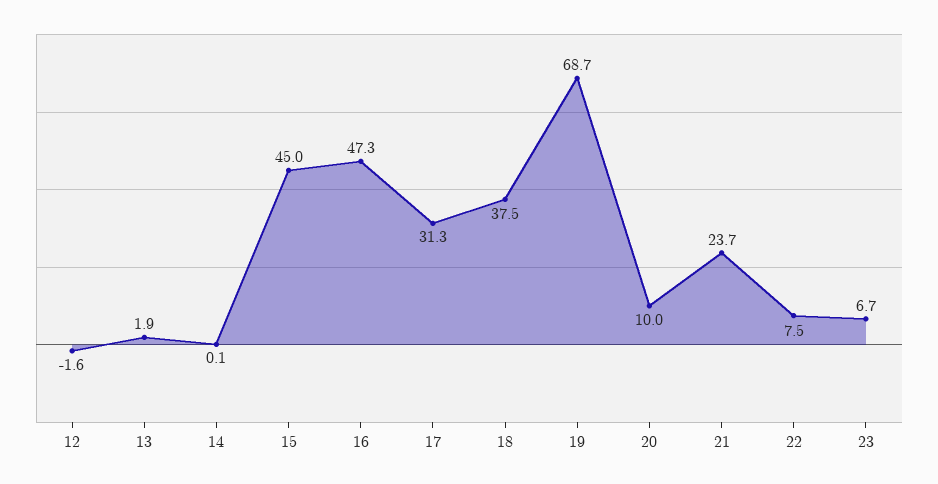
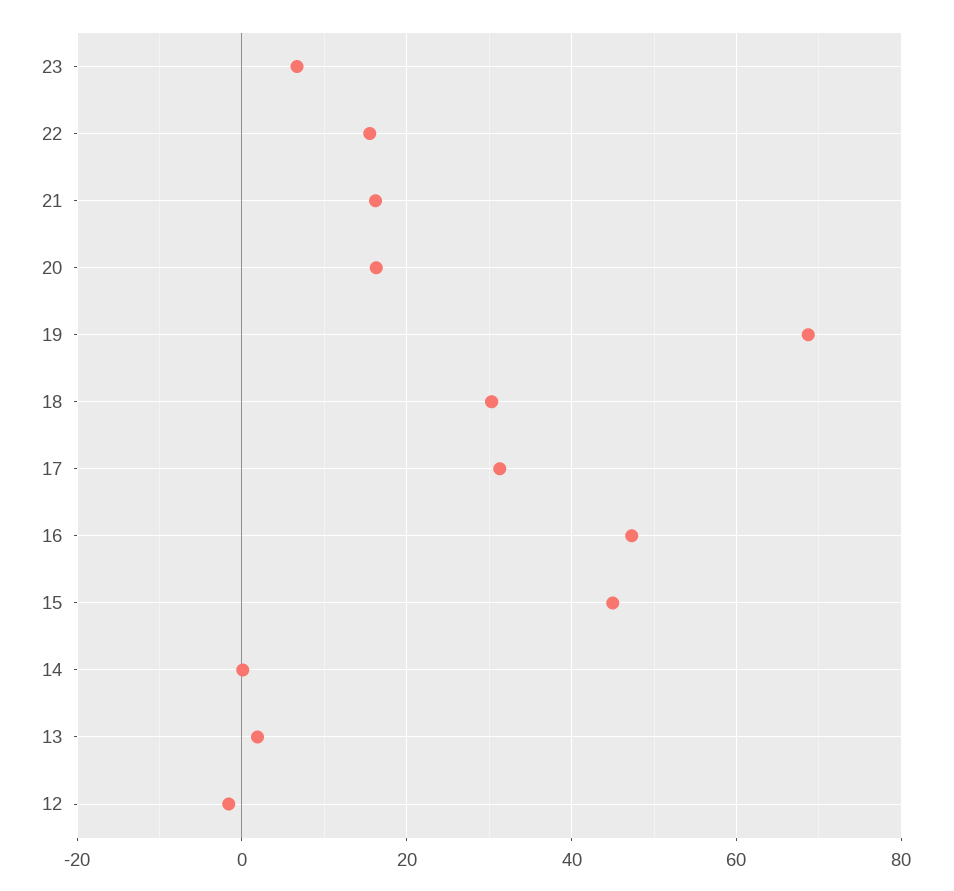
  {
    "12": -1.6,
    "13": 1.9,
    "14": 0.1,
    "15": 45,
    "16": 47.3,
    "17": 31.3,
-   "18": 37.5,
+   "18": 30,
    "19": 68.7,
-   "20": 10,
+   "20": 16,
-   "21": 23.7,
+   "21": 16,
-   "22": 7.5,
+   "22": 16,
    "23": 6.7
  }

